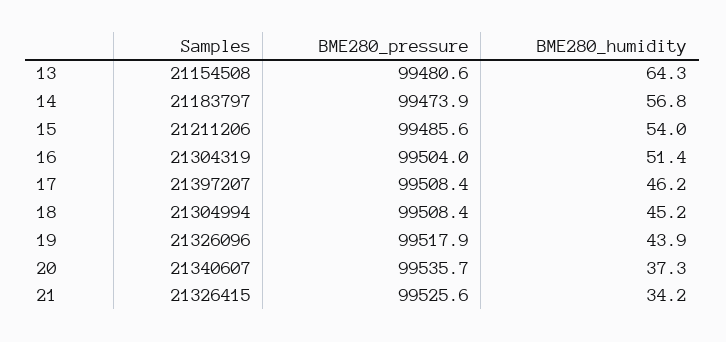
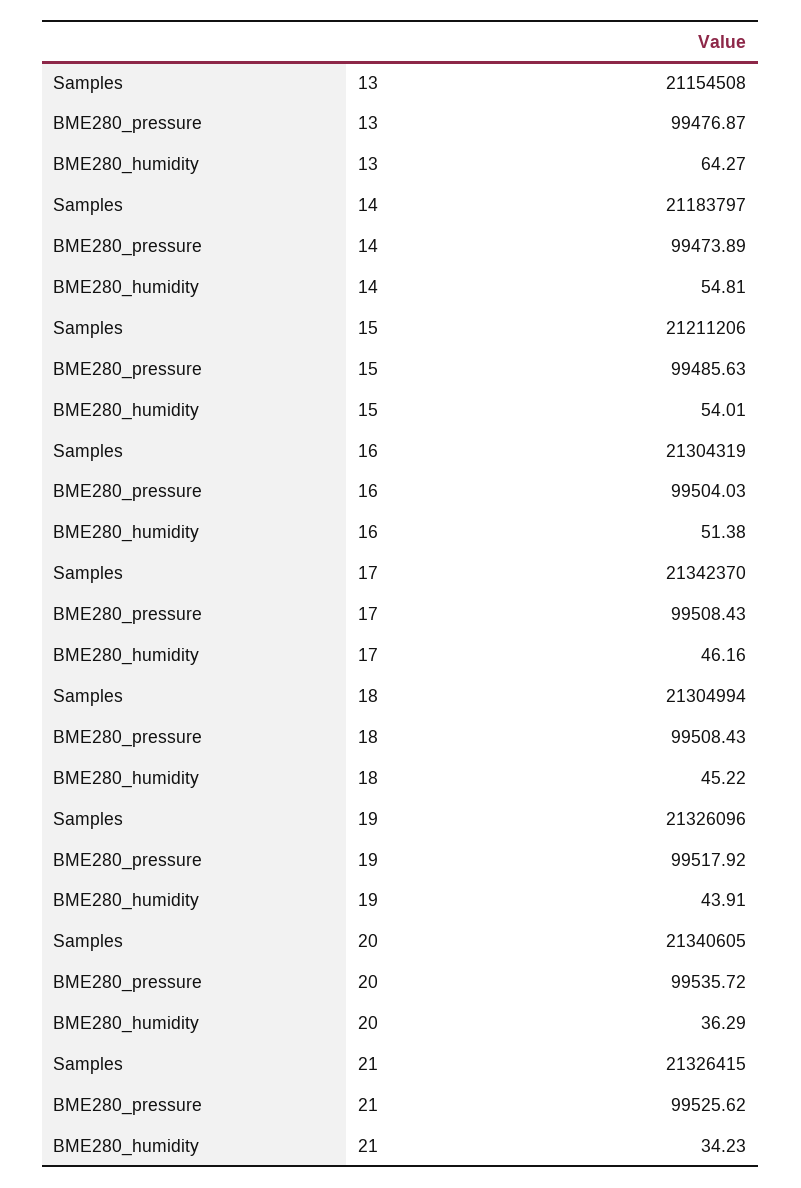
  {
    "Samples": {
      "13": 21154508,
      "14": 21183797,
      "15": 21211206,
      "16": 21304319,
-     "17": 21397207,
+     "17": 21342370,
      "18": 21304994,
      "19": 21326096,
-     "20": 21340607,
+     "20": 21340605,
      "21": 21326415
    },
    "BME280_pressure": {
-     "13": 99480.6,
+     "13": 99476.87,
      "14": 99473.89,
      "15": 99485.63,
      "16": 99504.03,
      "17": 99508.43,
      "18": 99508.43,
      "19": 99517.92,
      "20": 99535.72,
      "21": 99525.62
    },
    "BME280_humidity": {
      "13": 64.27,
-     "14": 56.8,
+     "14": 54.81,
      "15": 54.01,
      "16": 51.38,
      "17": 46.16,
      "18": 45.22,
      "19": 43.91,
-     "20": 37.3,
+     "20": 36.29,
      "21": 34.23
    }
  }

